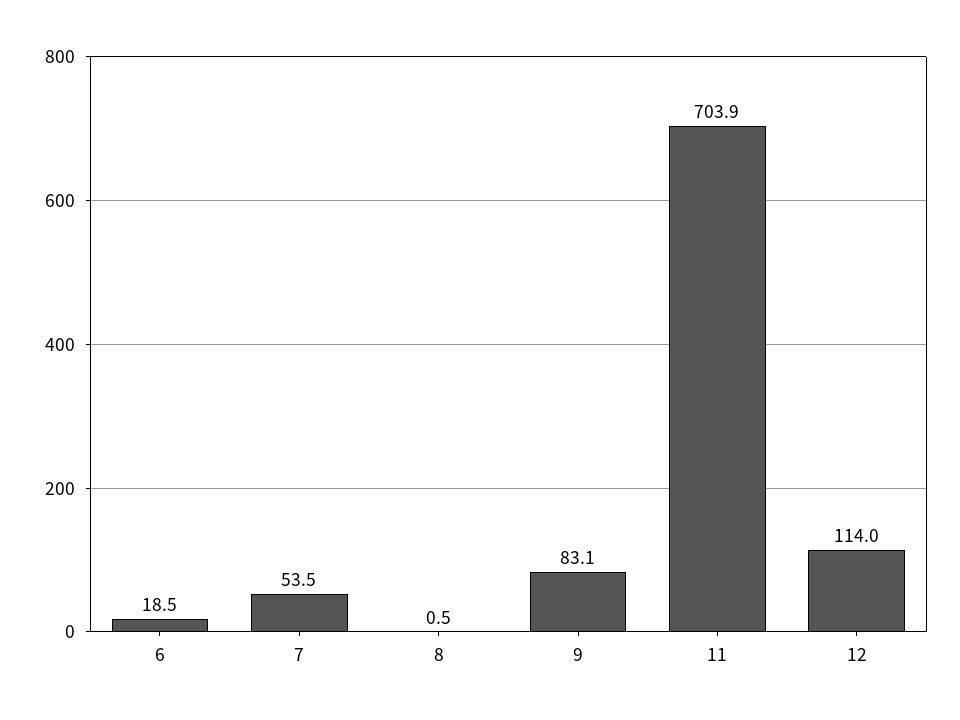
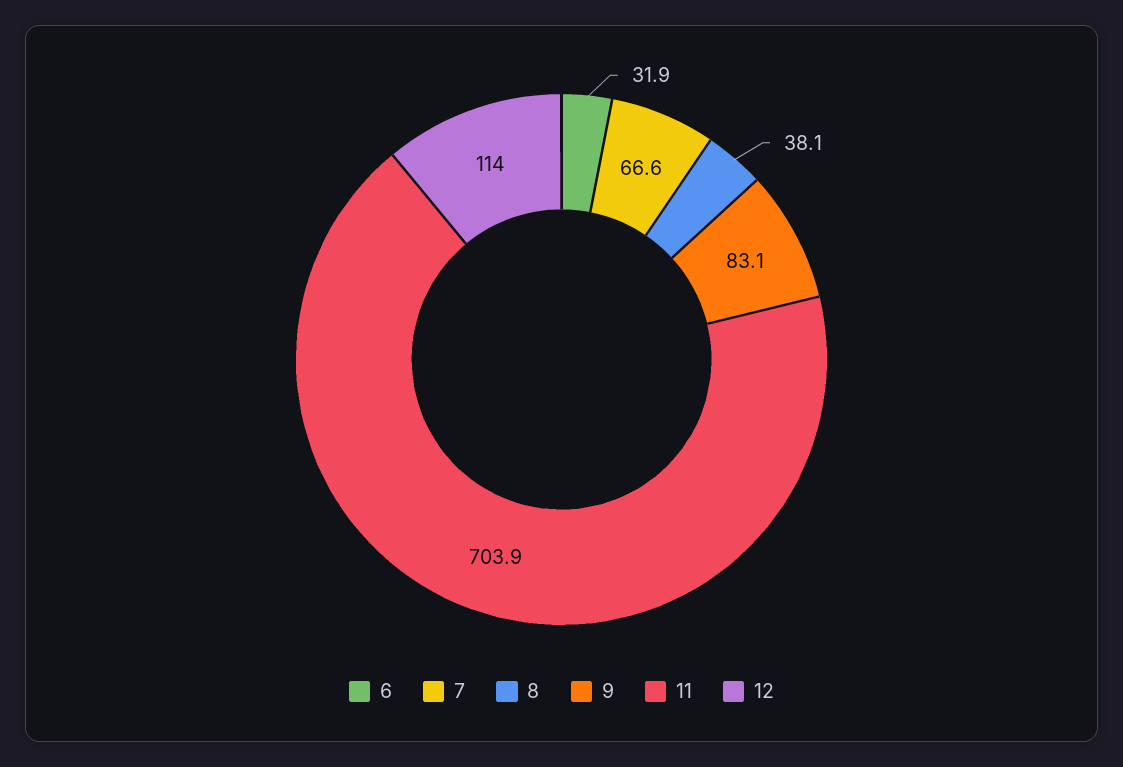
  {
-   "6": 18.5,
+   "6": 31.9,
-   "7": 53.5,
+   "7": 66.6,
-   "8": 0.5,
+   "8": 38.1,
    "9": 83.1,
    "11": 703.9,
    "12": 114
  }

